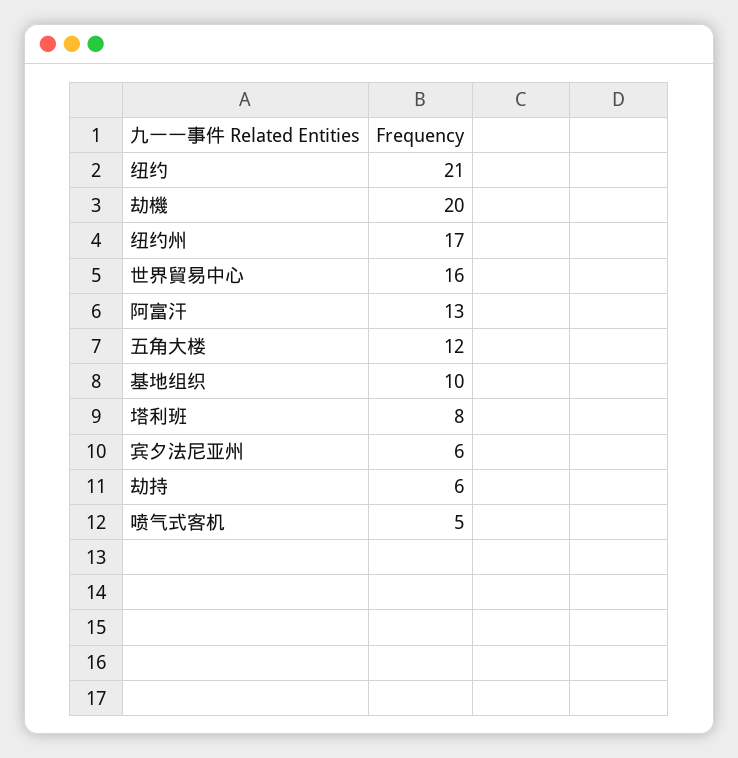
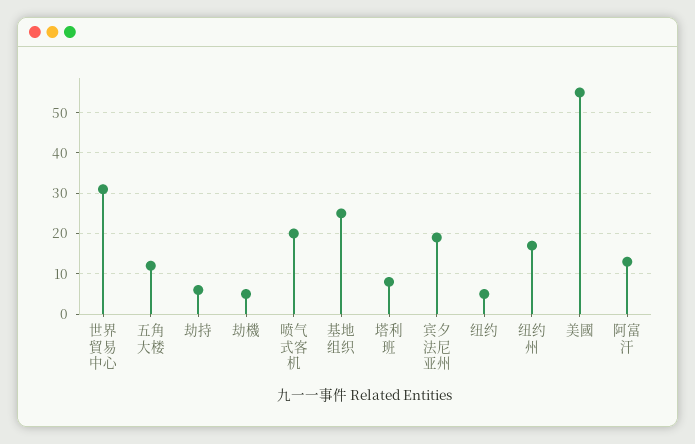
  {
-   "纽约": 21,
+   "纽约": 5,
-   "劫機": 20,
+   "劫機": 5,
    "纽约州": 17,
-   "世界貿易中心": 16,
+   "世界貿易中心": 30,
    "阿富汗": 13,
    "五角大楼": 12,
-   "基地组织": 10,
+   "基地组织": 25,
    "塔利班": 8,
-   "宾夕法尼亚州": 6,
+   "宾夕法尼亚州": 20,
    "劫持": 6,
-   "喷气式客机": 5
+   "喷气式客机": 20,
+   "美國": 55
  }

